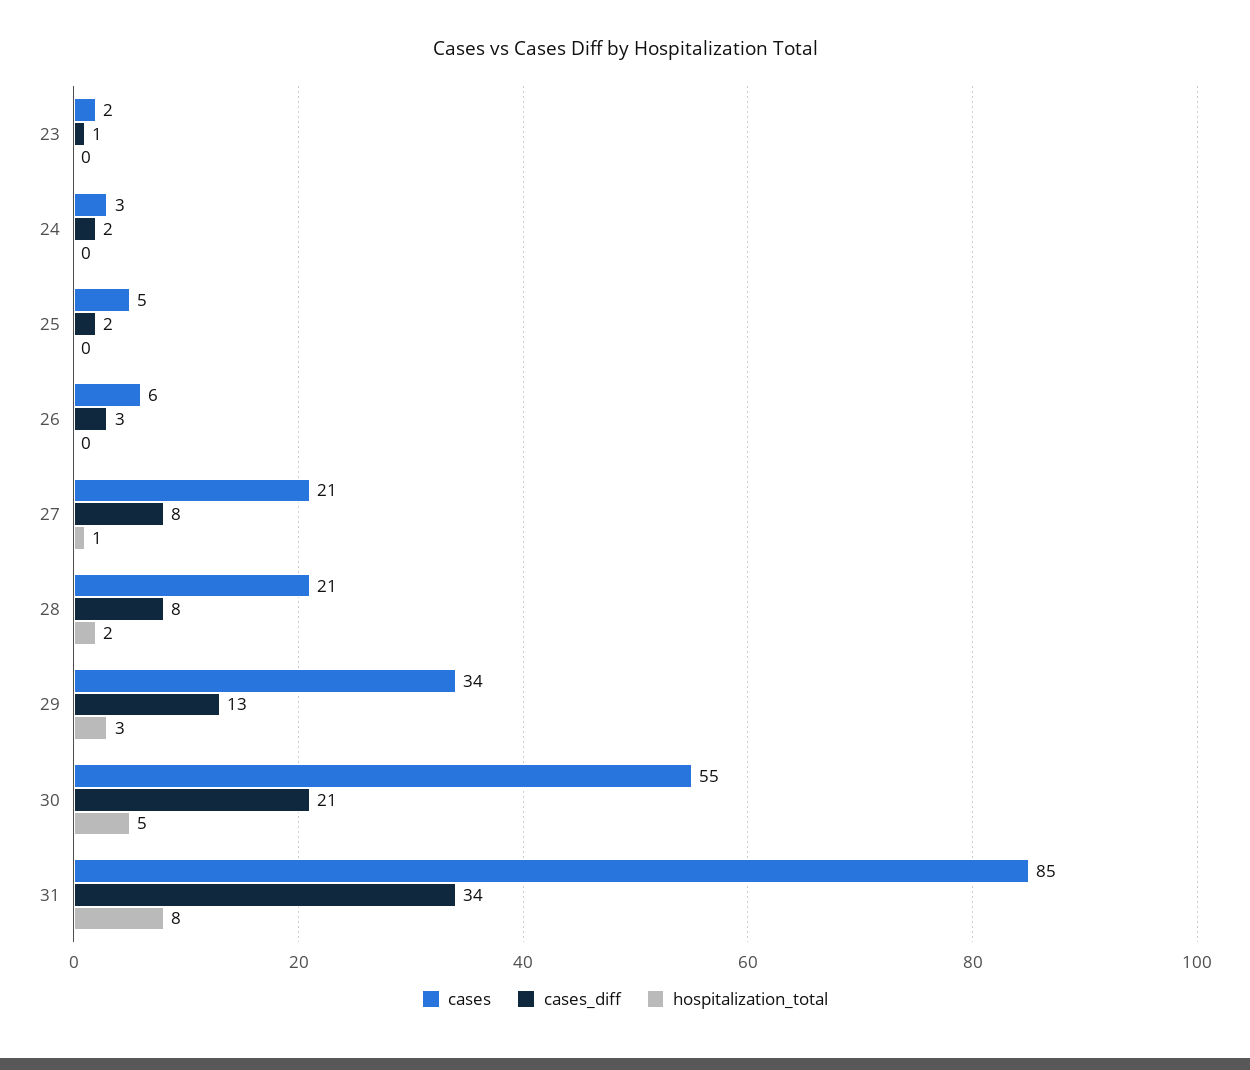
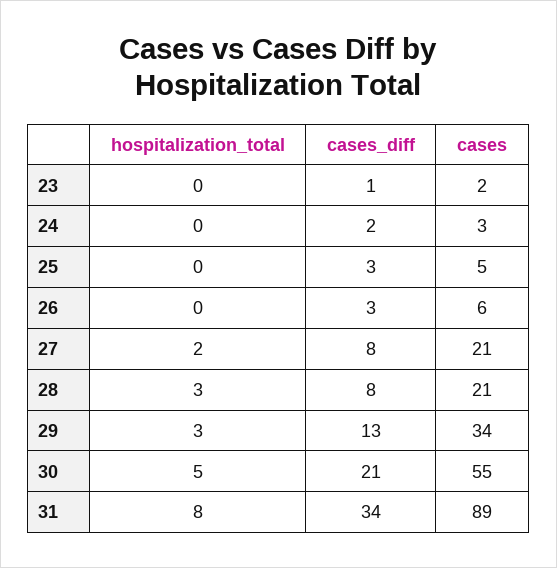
  {
    "cases": {
      "23": 2,
      "24": 3,
      "25": 5,
      "26": 6,
      "27": 21,
      "28": 21,
      "29": 34,
      "30": 55,
-     "31": 85
+     "31": 89
    },
    "cases_diff": {
      "23": 1,
      "24": 2,
-     "25": 2,
+     "25": 3,
      "26": 3,
      "27": 8,
      "28": 8,
      "29": 13,
      "30": 21,
      "31": 34
    },
    "hospitalization_total": {
      "23": 0,
      "24": 0,
      "25": 0,
      "26": 0,
-     "27": 1,
+     "27": 2,
-     "28": 2,
+     "28": 3,
      "29": 3,
      "30": 5,
      "31": 8
    }
  }

